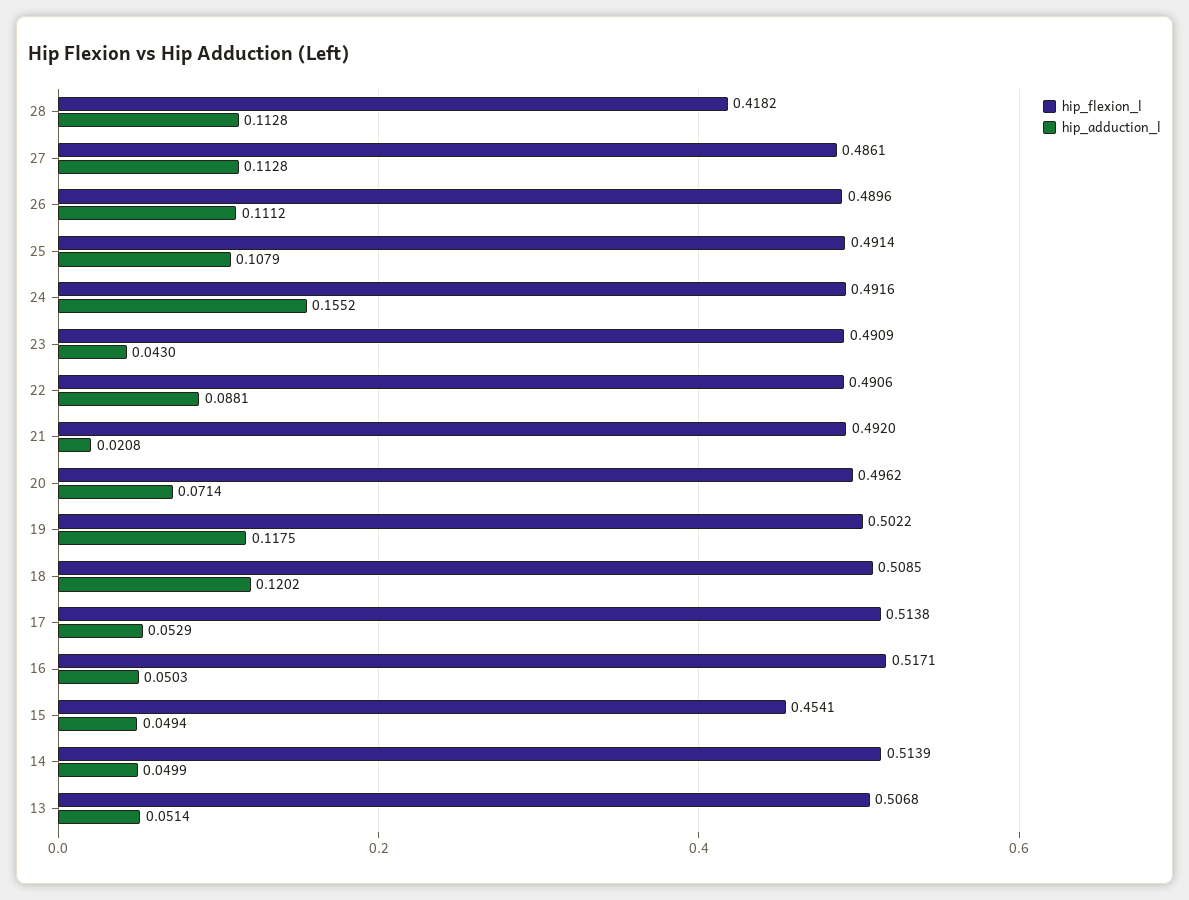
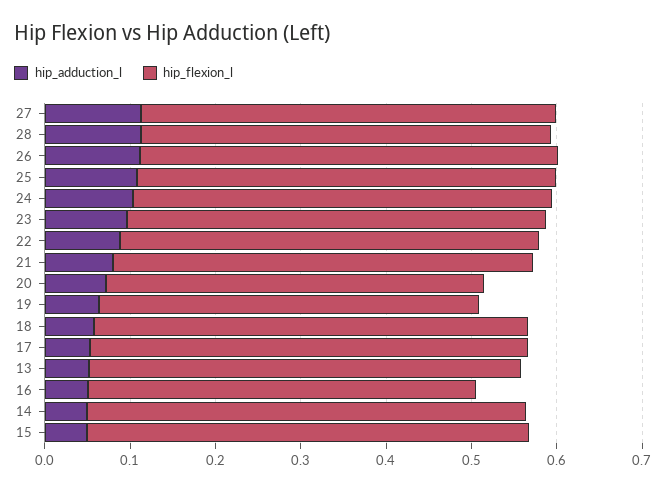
  {
    "hip_flexion_l": {
-     "28": 0.4182,
+     "28": 0.48,
      "27": 0.4861,
      "26": 0.4896,
      "25": 0.4914,
      "24": 0.4916,
      "23": 0.4909,
      "22": 0.4906,
      "21": 0.492,
-     "20": 0.4962,
+     "20": 0.44,
-     "19": 0.5022,
+     "19": 0.44,
      "18": 0.5085,
      "17": 0.5138,
-     "16": 0.5171,
+     "16": 0.46,
-     "15": 0.4541,
+     "15": 0.52,
      "14": 0.5139,
      "13": 0.5068
    },
    "hip_adduction_l": {
      "28": 0.1128,
      "27": 0.1128,
      "26": 0.1112,
      "25": 0.1079,
-     "24": 0.1552,
+     "24": 0.1,
-     "23": 0.043,
+     "23": 0.1,
      "22": 0.0881,
-     "21": 0.0208,
+     "21": 0.08,
      "20": 0.0714,
-     "19": 0.1175,
+     "19": 0.06,
-     "18": 0.1202,
+     "18": 0.06,
      "17": 0.0529,
      "16": 0.0503,
      "15": 0.0494,
      "14": 0.0499,
      "13": 0.0514
    }
  }

